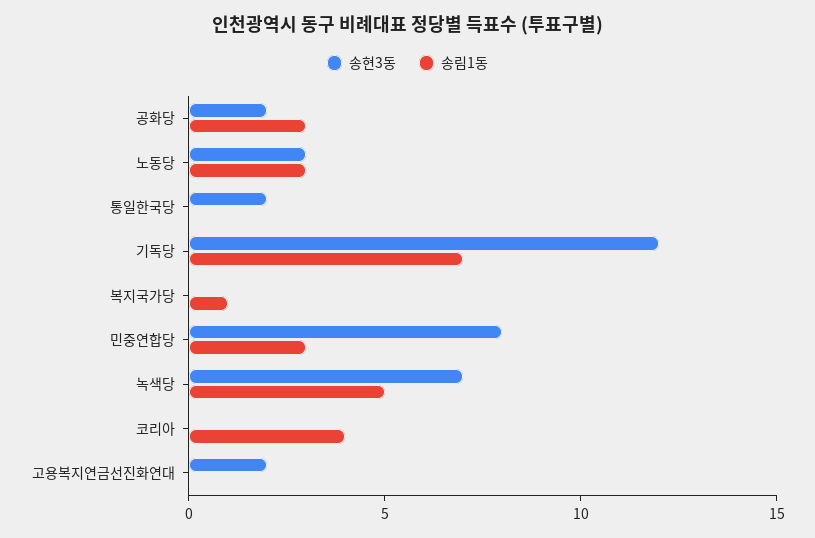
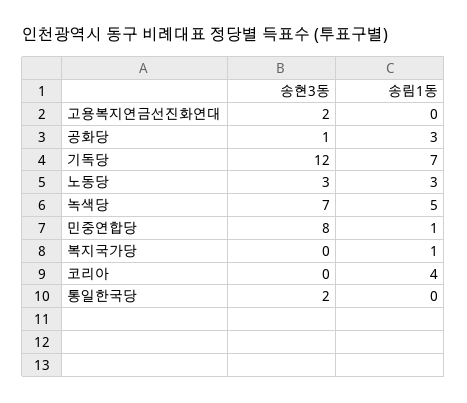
  {
    "송현3동": {
-     "공화당": 2,
+     "공화당": 1,
      "노동당": 3,
      "통일한국당": 2,
      "기독당": 12,
      "복지국가당": 0,
      "민중연합당": 8,
      "녹색당": 7,
      "코리아": 0,
      "고용복지연금선진화연대": 2
    },
    "송림1동": {
      "공화당": 3,
      "노동당": 3,
      "통일한국당": 0,
      "기독당": 7,
      "복지국가당": 1,
-     "민중연합당": 3,
+     "민중연합당": 1,
      "녹색당": 5,
      "코리아": 4,
      "고용복지연금선진화연대": 0
    }
  }

